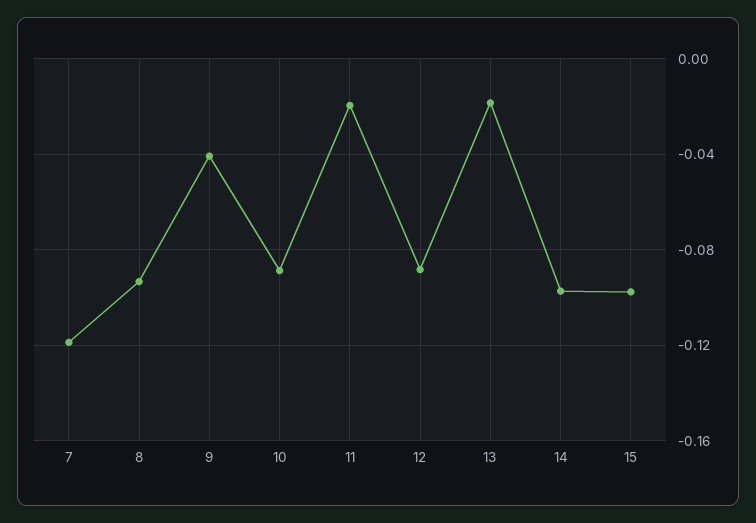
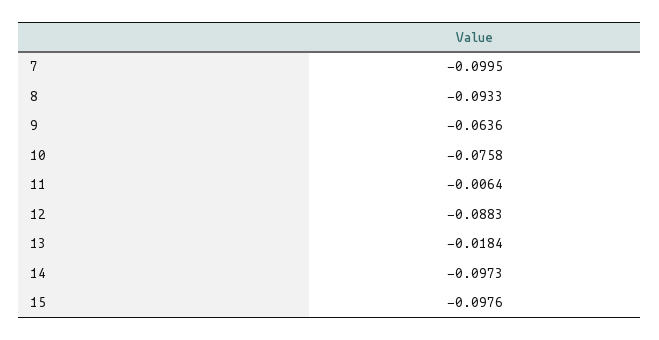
  {
-   "7": -0.12,
+   "7": -0.0995,
    "8": -0.0933,
-   "9": -0.04,
+   "9": -0.0636,
-   "10": -0.09,
+   "10": -0.0758,
-   "11": -0.02,
+   "11": -0.0064,
    "12": -0.0883,
    "13": -0.0184,
    "14": -0.0973,
    "15": -0.0976
  }

